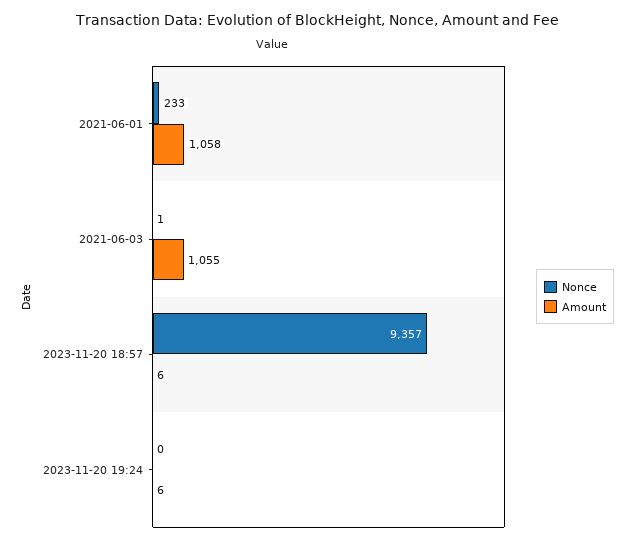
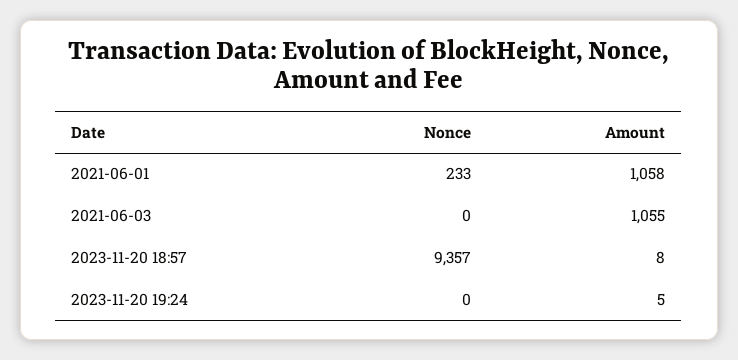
  {
    "Nonce": {
      "2021-06-01": 233,
-     "2021-06-03": 1,
+     "2021-06-03": 0,
      "2023-11-20 18:57": 9357,
      "2023-11-20 19:24": 0
    },
    "Amount": {
      "2021-06-01": 1058,
      "2021-06-03": 1055,
-     "2023-11-20 18:57": 6,
+     "2023-11-20 18:57": 8,
-     "2023-11-20 19:24": 6
+     "2023-11-20 19:24": 5
    }
  }

